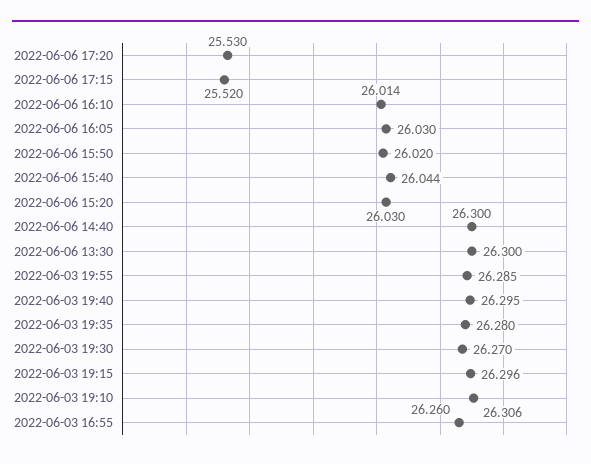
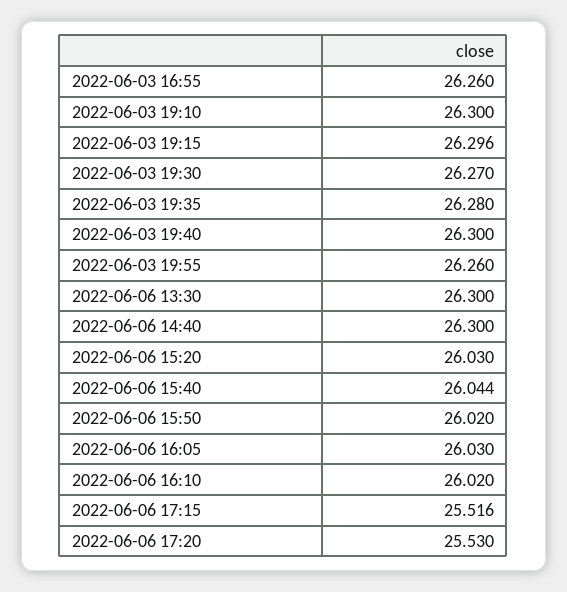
  {
    "2022-06-06 17:20": 25.53,
-   "2022-06-06 17:15": 25.52,
+   "2022-06-06 17:15": 25.516,
-   "2022-06-06 16:10": 26.014,
+   "2022-06-06 16:10": 26.02,
    "2022-06-06 16:05": 26.03,
    "2022-06-06 15:50": 26.02,
    "2022-06-06 15:40": 26.044,
    "2022-06-06 15:20": 26.03,
    "2022-06-06 14:40": 26.3,
    "2022-06-06 13:30": 26.3,
-   "2022-06-03 19:55": 26.285,
+   "2022-06-03 19:55": 26.26,
-   "2022-06-03 19:40": 26.295,
+   "2022-06-03 19:40": 26.3,
    "2022-06-03 19:35": 26.28,
    "2022-06-03 19:30": 26.27,
    "2022-06-03 19:15": 26.296,
-   "2022-06-03 19:10": 26.306,
+   "2022-06-03 19:10": 26.3,
    "2022-06-03 16:55": 26.26
  }

